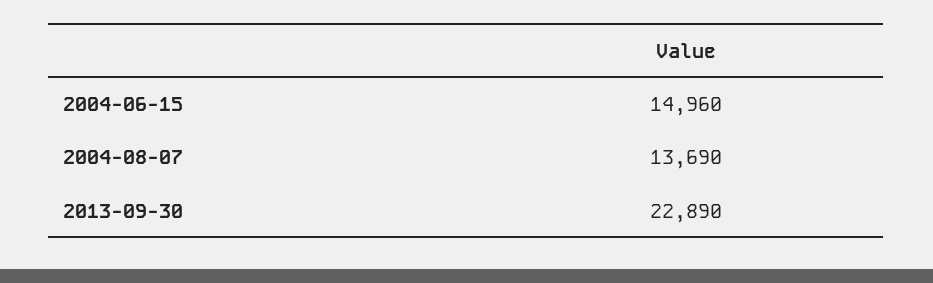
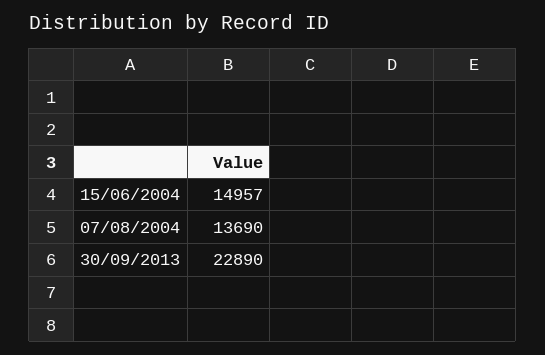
  {
-   "2004-06-15": 14960,
+   "2004-06-15": 14957,
    "2004-08-07": 13690,
    "2013-09-30": 22890
  }

